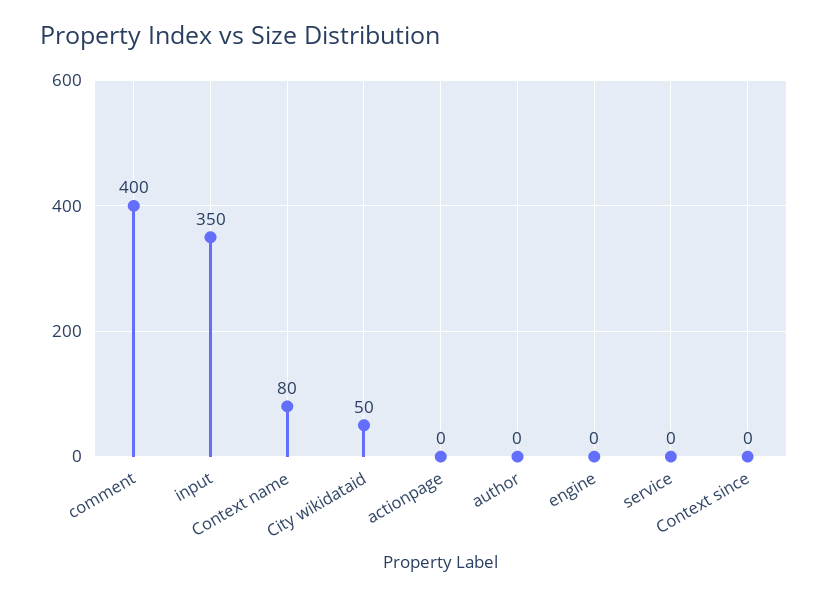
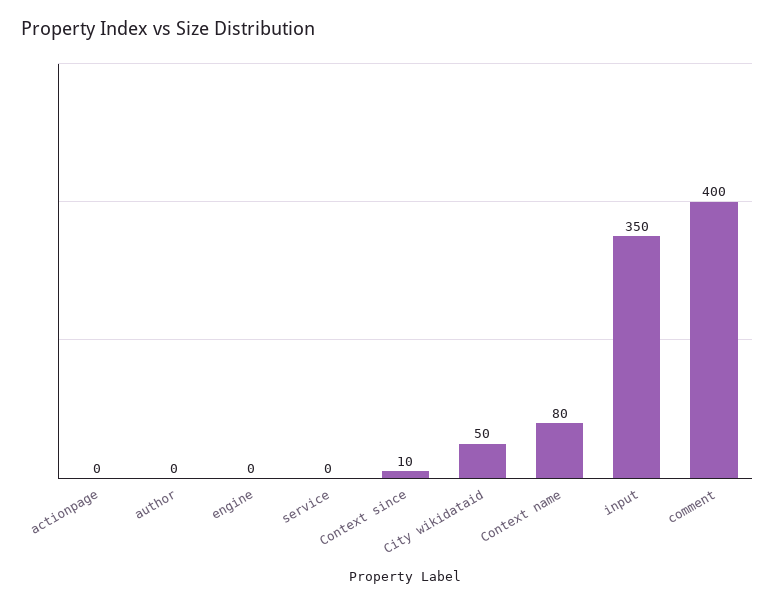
  {
    "comment": 400,
    "input": 350,
    "Context name": 80,
    "City wikidataid": 50,
    "actionpage": 0,
    "author": 0,
    "engine": 0,
    "service": 0,
-   "Context since": 0
+   "Context since": 10
  }

